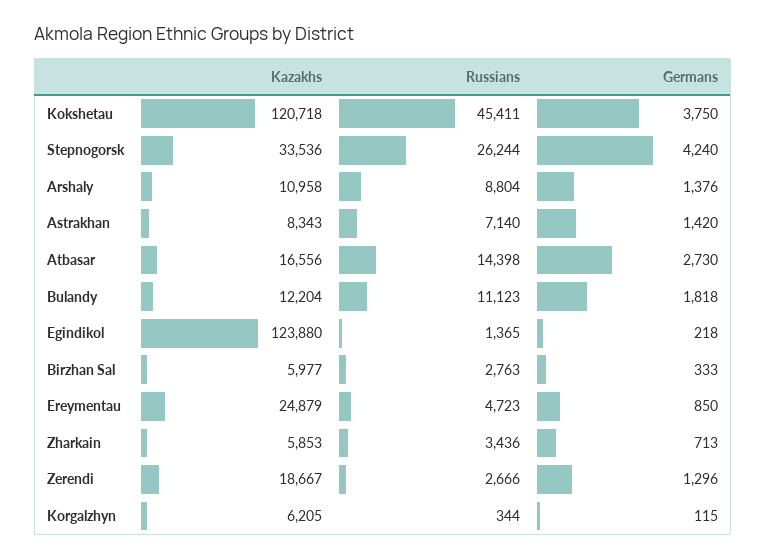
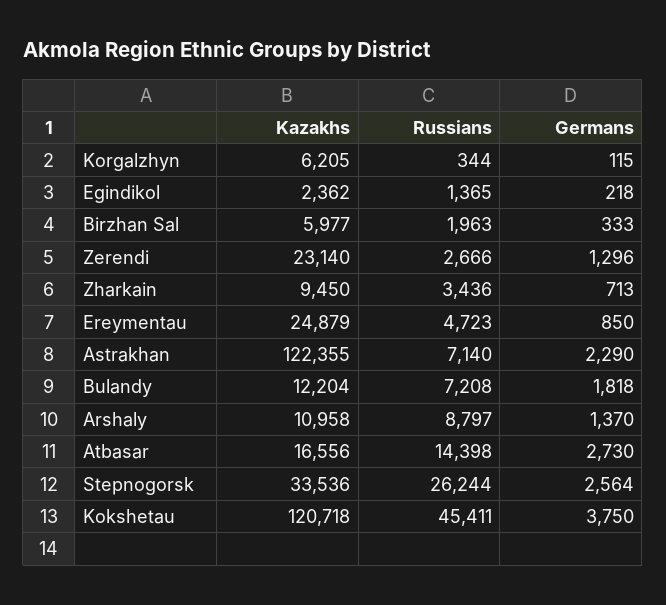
  {
    "Kazakhs": {
      "Kokshetau": 120718,
      "Stepnogorsk": 33536,
      "Arshaly": 10958,
-     "Astrakhan": 8343,
+     "Astrakhan": 122355,
      "Atbasar": 16556,
      "Bulandy": 12204,
-     "Egindikol": 123880,
+     "Egindikol": 2362,
      "Birzhan Sal": 5977,
      "Ereymentau": 24879,
-     "Zharkain": 5853,
+     "Zharkain": 9450,
-     "Zerendi": 18667,
+     "Zerendi": 23140,
      "Korgalzhyn": 6205
    },
    "Russians": {
      "Kokshetau": 45411,
      "Stepnogorsk": 26244,
-     "Arshaly": 8804,
+     "Arshaly": 8797,
      "Astrakhan": 7140,
      "Atbasar": 14398,
-     "Bulandy": 11123,
+     "Bulandy": 7208,
      "Egindikol": 1365,
-     "Birzhan Sal": 2763,
+     "Birzhan Sal": 1963,
      "Ereymentau": 4723,
      "Zharkain": 3436,
      "Zerendi": 2666,
      "Korgalzhyn": 344
    },
    "Germans": {
      "Kokshetau": 3750,
-     "Stepnogorsk": 4240,
+     "Stepnogorsk": 2564,
-     "Arshaly": 1376,
+     "Arshaly": 1370,
-     "Astrakhan": 1420,
+     "Astrakhan": 2290,
      "Atbasar": 2730,
      "Bulandy": 1818,
      "Egindikol": 218,
      "Birzhan Sal": 333,
      "Ereymentau": 850,
      "Zharkain": 713,
      "Zerendi": 1296,
      "Korgalzhyn": 115
    }
  }

